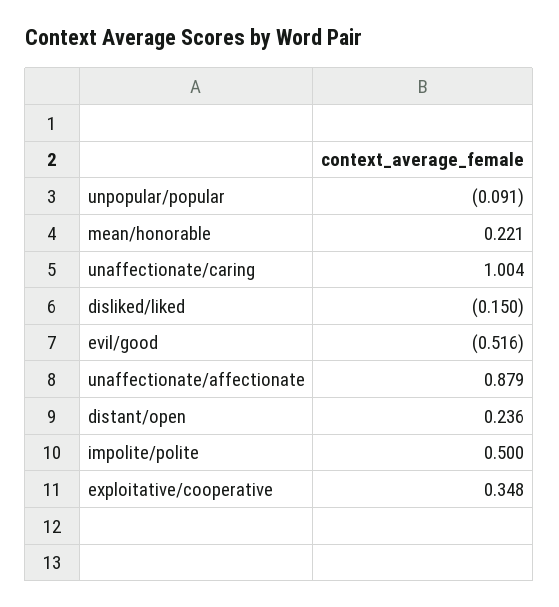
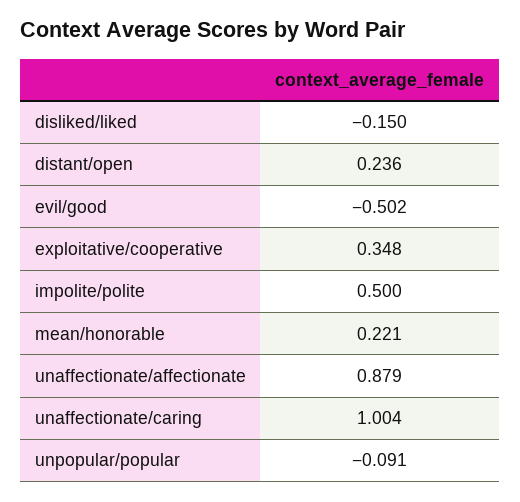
  {
    "unpopular/popular": -0.091,
    "mean/honorable": 0.221,
    "unaffectionate/caring": 1.004,
    "disliked/liked": -0.15,
-   "evil/good": -0.516,
+   "evil/good": -0.502,
    "unaffectionate/affectionate": 0.879,
    "distant/open": 0.236,
    "impolite/polite": 0.5,
    "exploitative/cooperative": 0.348
  }

